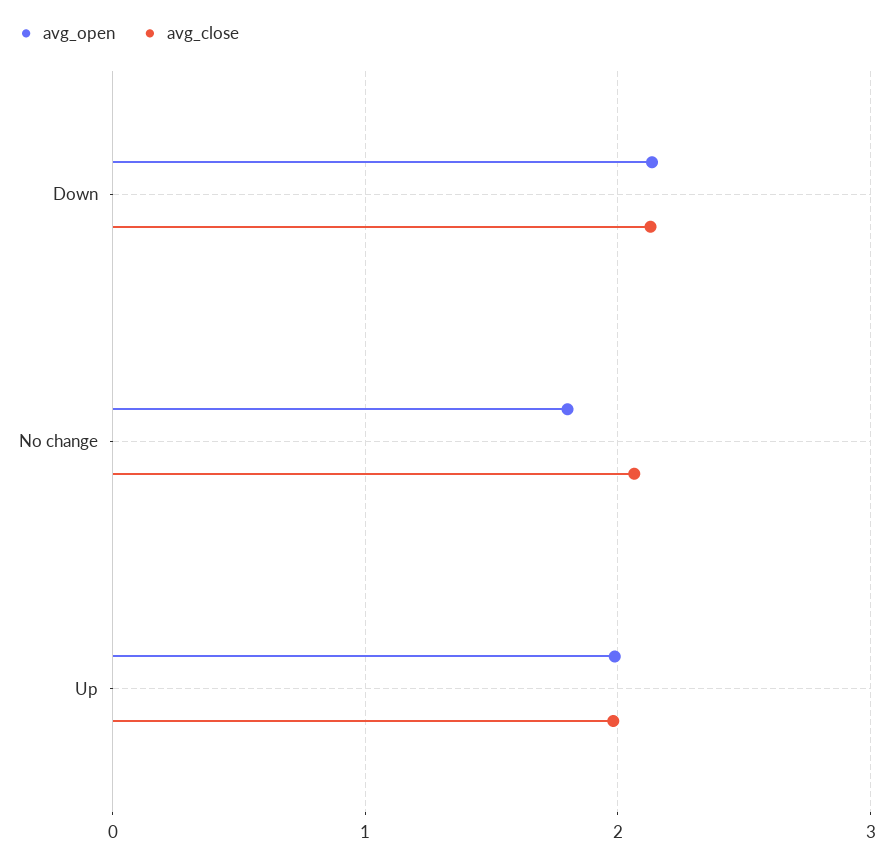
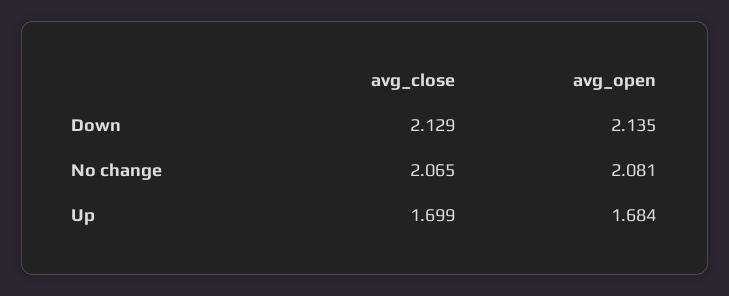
  {
    "avg_open": {
      "Down": 2.135,
-     "No change": 1.8,
+     "No change": 2.081,
-     "Up": 2
+     "Up": 1.684
    },
    "avg_close": {
      "Down": 2.129,
      "No change": 2.065,
-     "Up": 2
+     "Up": 1.699
    }
  }

